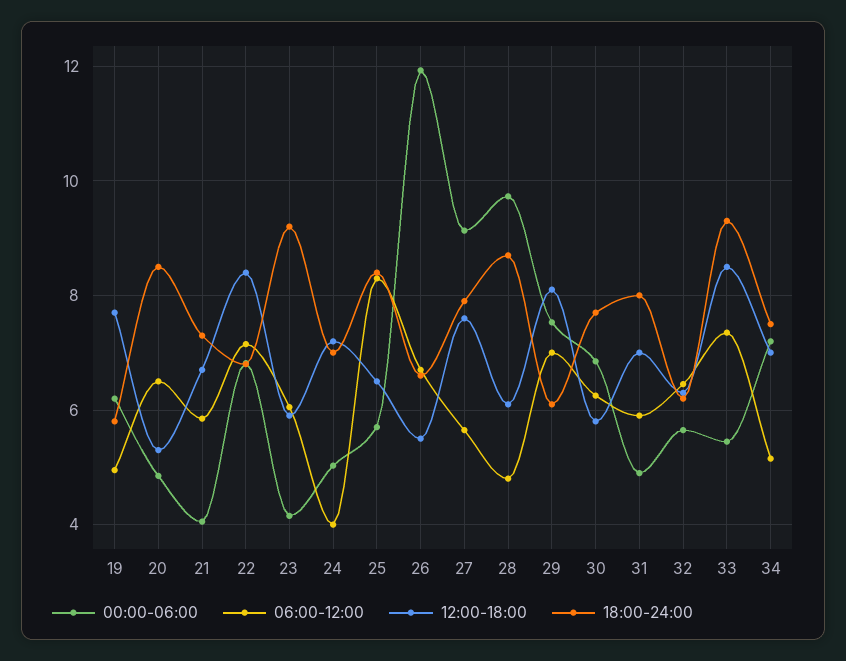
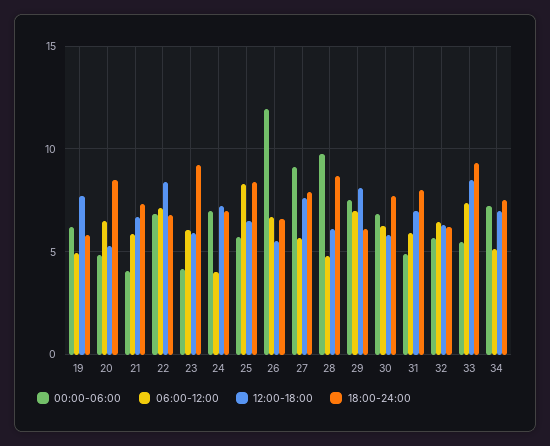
  {
    "00:00-06:00": {
      "19": 6.2,
      "20": 4.8,
      "21": 4,
      "22": 6.8,
      "23": 4.2,
-     "24": 5,
+     "24": 7,
      "25": 5.8,
      "26": 12,
      "27": 9.2,
      "28": 9.8,
      "29": 7.6,
      "30": 6.8,
      "31": 5,
      "32": 5.6,
      "33": 5.4,
      "34": 7.2
    },
    "06:00-12:00": {
      "19": 5,
      "20": 6.6,
      "21": 5.8,
      "22": 7.2,
      "23": 6,
      "24": 4,
      "25": 8.4,
      "26": 6.8,
      "27": 5.6,
      "28": 4.8,
      "29": 7,
      "30": 6.2,
      "31": 6,
      "32": 6.4,
      "33": 7.4,
      "34": 5.2
    },
    "12:00-18:00": {
      "19": 7.8,
      "20": 5.4,
      "21": 6.8,
      "22": 8.4,
      "23": 6,
      "24": 7.2,
      "25": 6.6,
      "26": 5.6,
      "27": 7.6,
      "28": 6.2,
      "29": 8.2,
      "30": 5.8,
      "31": 7,
      "32": 6.4,
      "33": 8.6,
      "34": 7
    },
    "18:00-24:00": {
      "19": 5.8,
      "20": 8.6,
      "21": 7.4,
      "22": 6.8,
      "23": 9.2,
      "24": 7,
      "25": 8.4,
      "26": 6.6,
      "27": 8,
      "28": 8.8,
      "29": 6.2,
      "30": 7.8,
      "31": 8,
      "32": 6.2,
      "33": 9.4,
      "34": 7.6
    }
  }

